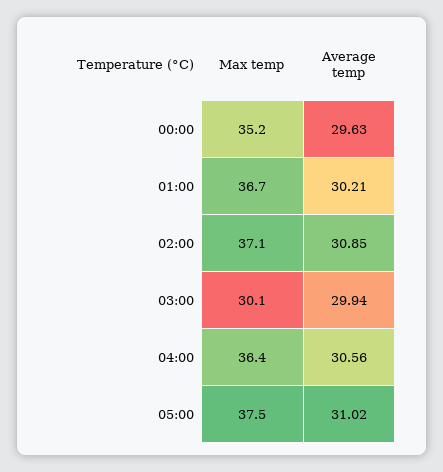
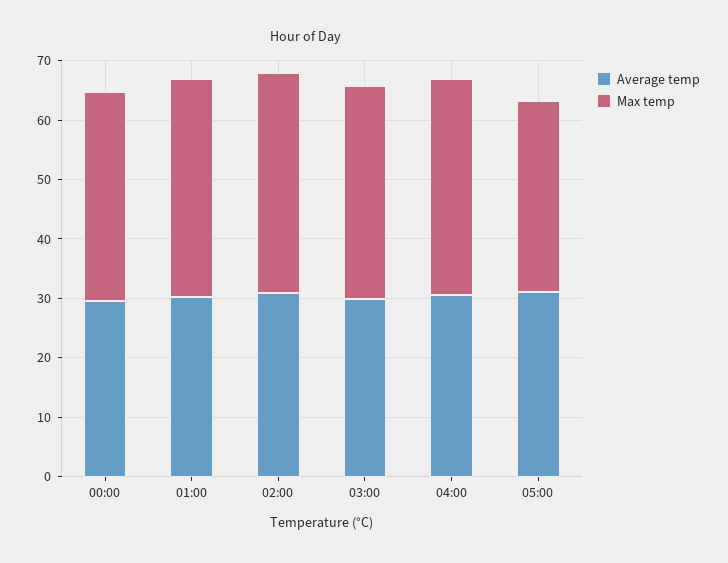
  {
    "Max temp": {
      "00:00": 35.2,
      "01:00": 36.7,
      "02:00": 37.1,
-     "03:00": 30.1,
+     "03:00": 36,
      "04:00": 36.4,
-     "05:00": 37.5
+     "05:00": 32
    },
    "Average temp": {
      "00:00": 29.63,
      "01:00": 30.21,
      "02:00": 30.85,
      "03:00": 29.94,
      "04:00": 30.56,
      "05:00": 31.02
    }
  }

